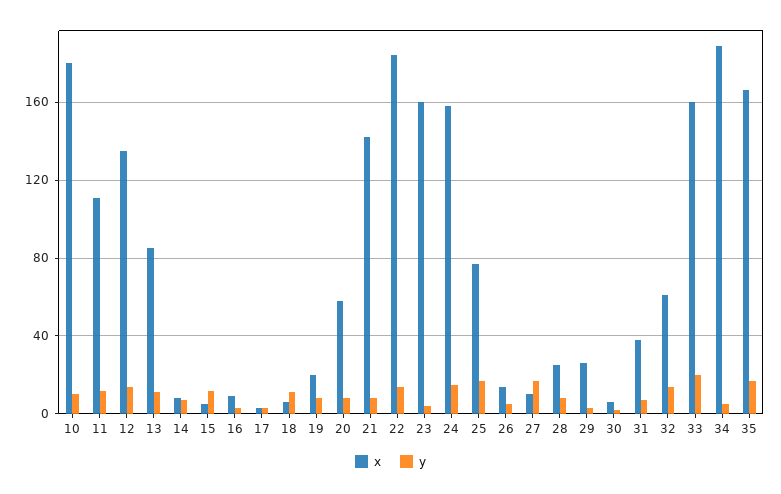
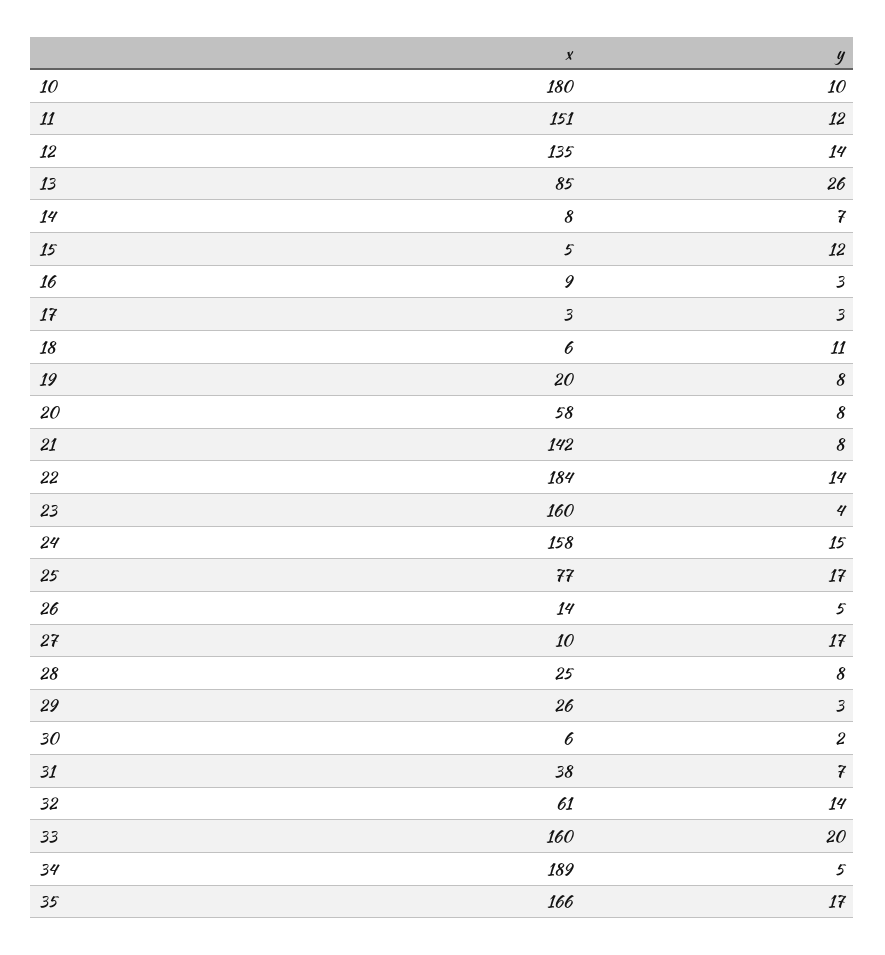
  {
    "x": {
      "10": 180,
-     "11": 110,
+     "11": 151,
      "12": 135,
      "13": 85,
      "14": 8,
      "15": 5,
      "16": 9,
      "17": 3,
      "18": 6,
      "19": 20,
      "20": 58,
      "21": 142,
      "22": 184,
      "23": 160,
      "24": 158,
      "25": 77,
      "26": 14,
      "27": 10,
      "28": 25,
      "29": 26,
      "30": 6,
      "31": 38,
      "32": 61,
      "33": 160,
      "34": 189,
      "35": 166
    },
    "y": {
      "10": 10,
      "11": 12,
      "12": 14,
-     "13": 10,
+     "13": 26,
      "14": 7,
      "15": 12,
      "16": 3,
      "17": 3,
      "18": 11,
      "19": 8,
      "20": 8,
      "21": 8,
      "22": 14,
      "23": 4,
      "24": 15,
      "25": 17,
      "26": 5,
      "27": 17,
      "28": 8,
      "29": 3,
      "30": 2,
      "31": 7,
      "32": 14,
      "33": 20,
      "34": 5,
      "35": 17
    }
  }

